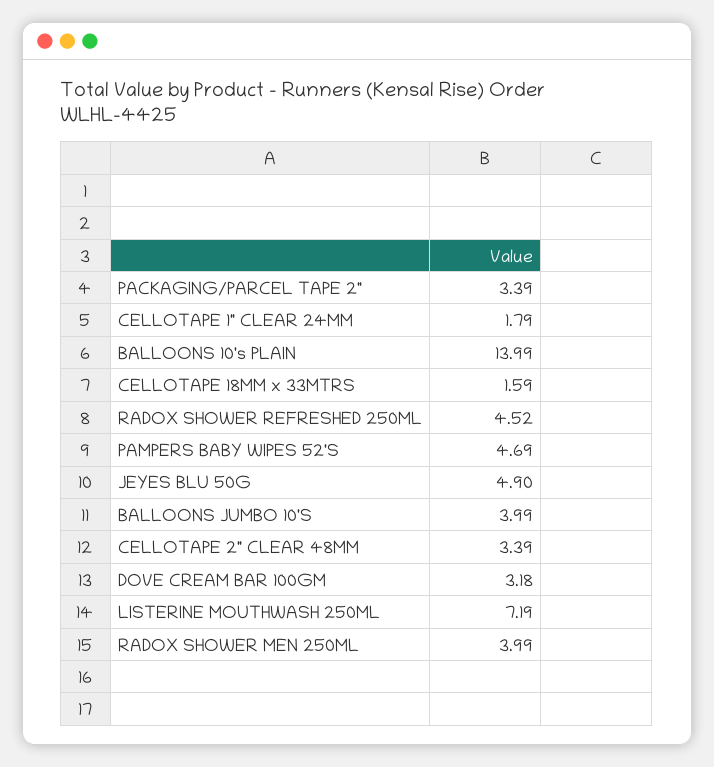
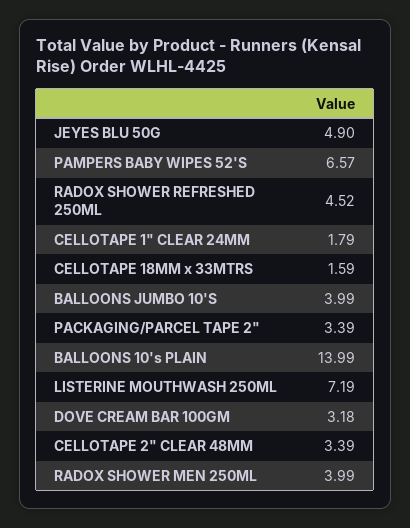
  {
    "PACKAGING/PARCEL TAPE 2\"": 3.39,
    "CELLOTAPE 1\" CLEAR 24MM": 1.79,
    "BALLOONS 10's PLAIN": 13.99,
    "CELLOTAPE 18MM x 33MTRS": 1.59,
    "RADOX SHOWER REFRESHED 250ML": 4.52,
-   "PAMPERS BABY WIPES 52'S": 4.69,
+   "PAMPERS BABY WIPES 52'S": 6.57,
    "JEYES BLU 50G": 4.9,
    "BALLOONS JUMBO 10'S": 3.99,
    "CELLOTAPE 2\" CLEAR 48MM": 3.39,
    "DOVE CREAM BAR 100GM": 3.18,
    "LISTERINE MOUTHWASH 250ML": 7.19,
    "RADOX SHOWER MEN 250ML": 3.99
  }

